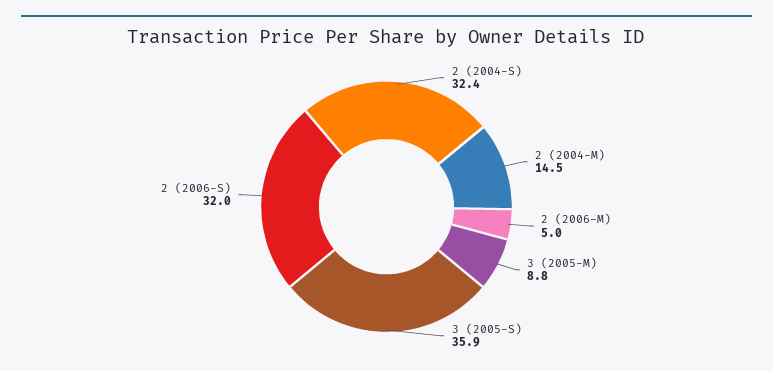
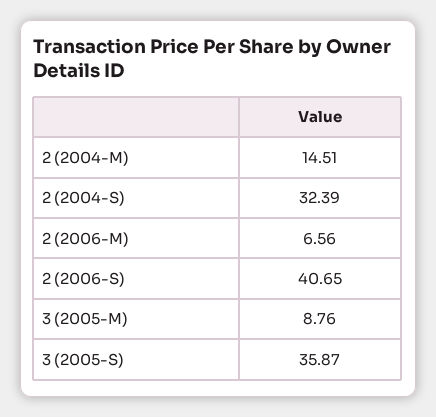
  {
    "2 (2004-S)": 32.39,
    "2 (2004-M)": 14.51,
-   "2 (2006-M)": 5,
+   "2 (2006-M)": 6.56,
    "3 (2005-M)": 8.76,
    "3 (2005-S)": 35.87,
-   "2 (2006-S)": 32
+   "2 (2006-S)": 40.65
  }

